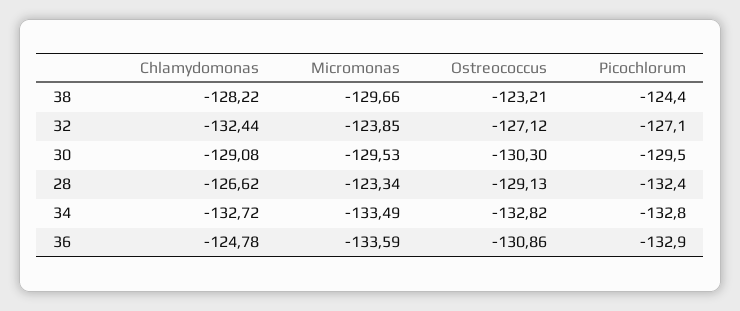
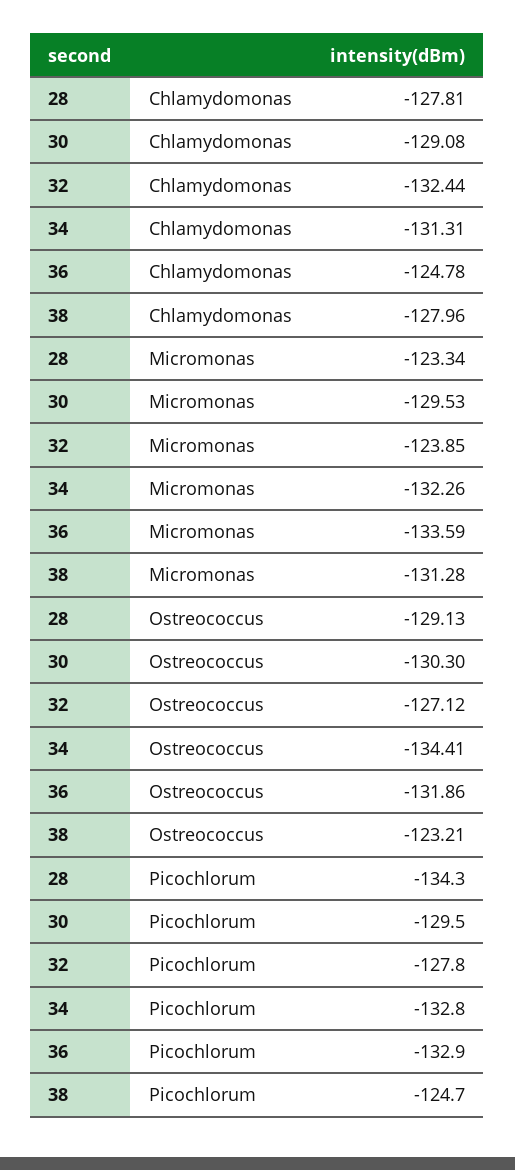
  {
    "Chlamydomonas": {
-     "38": -128.22,
+     "38": -127.96,
      "32": -132.44,
      "30": -129.08,
-     "28": -126.62,
+     "28": -127.81,
-     "34": -132.72,
+     "34": -131.31,
      "36": -124.78
    },
    "Micromonas": {
-     "38": -129.66,
+     "38": -131.28,
      "32": -123.85,
      "30": -129.53,
      "28": -123.34,
-     "34": -133.49,
+     "34": -132.26,
      "36": -133.59
    },
    "Ostreococcus": {
      "38": -123.21,
      "32": -127.12,
      "30": -130.3,
      "28": -129.13,
-     "34": -132.82,
+     "34": -134.41,
-     "36": -130.86
+     "36": -131.86
    },
    "Picochlorum": {
-     "38": -124.4,
+     "38": -124.7,
-     "32": -127.1,
+     "32": -127.8,
      "30": -129.5,
-     "28": -132.4,
+     "28": -134.3,
      "34": -132.8,
      "36": -132.9
    }
  }

